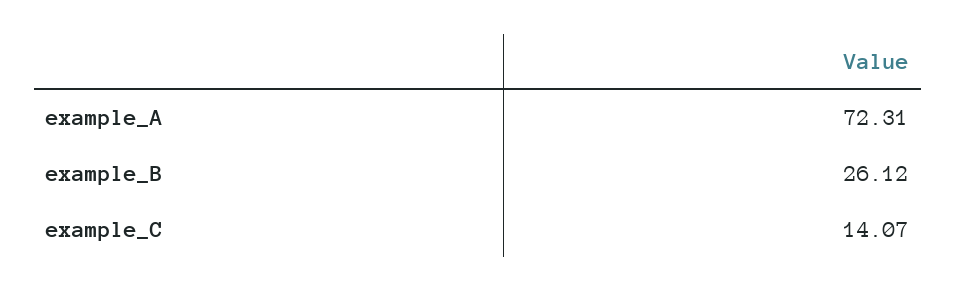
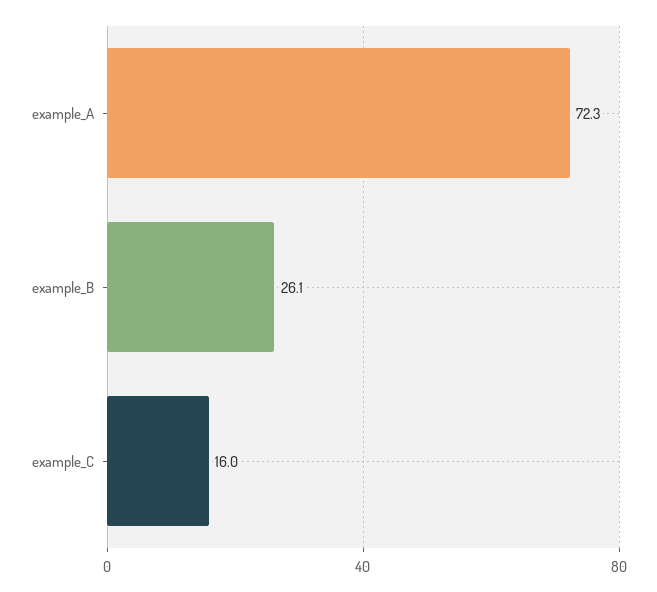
  {
    "example_A": 72.31,
    "example_B": 26.12,
-   "example_C": 14.07
+   "example_C": 16
  }

